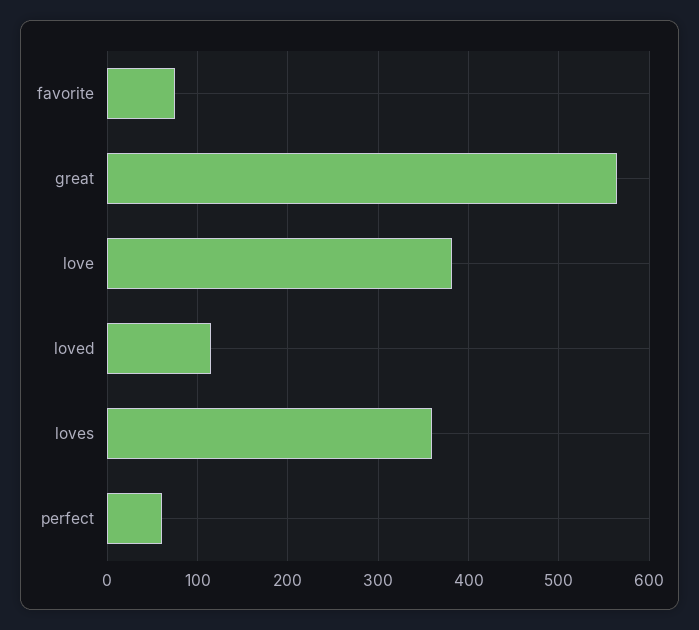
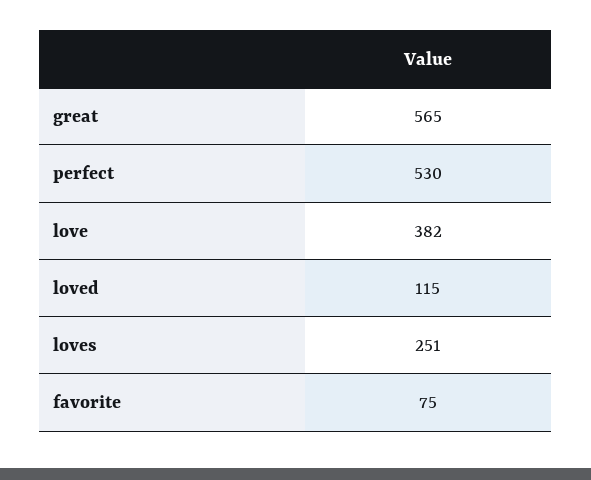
  {
    "favorite": 75,
    "great": 565,
    "love": 382,
    "loved": 115,
-   "loves": 360,
+   "loves": 251,
-   "perfect": 60
+   "perfect": 530
  }

